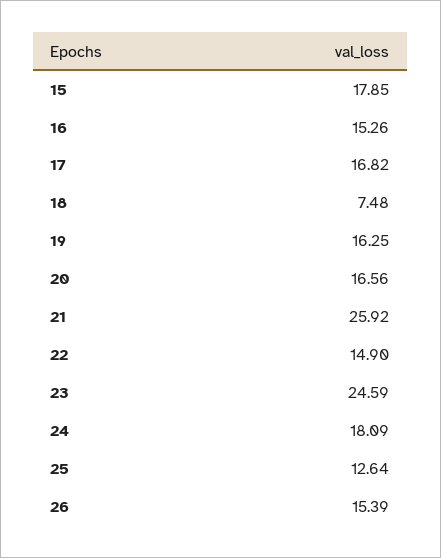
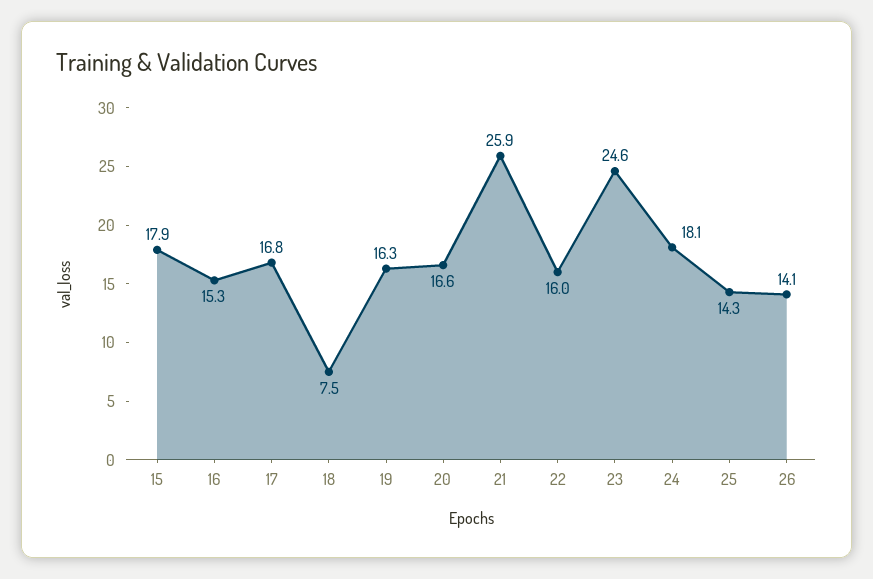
  {
    "15": 17.85,
    "16": 15.26,
    "17": 16.82,
    "18": 7.48,
    "19": 16.25,
    "20": 16.56,
    "21": 25.92,
-   "22": 14.9,
+   "22": 16,
    "23": 24.59,
    "24": 18.09,
-   "25": 12.64,
+   "25": 14.3,
-   "26": 15.39
+   "26": 14.1
  }

